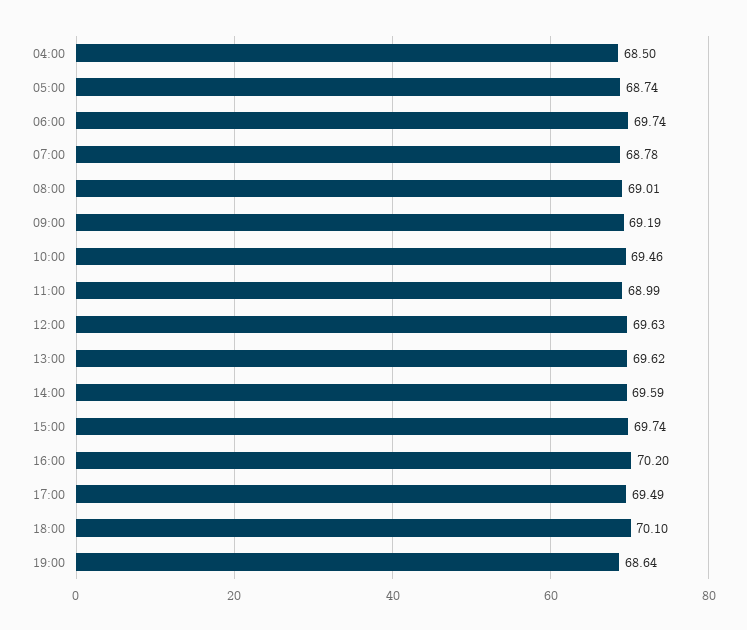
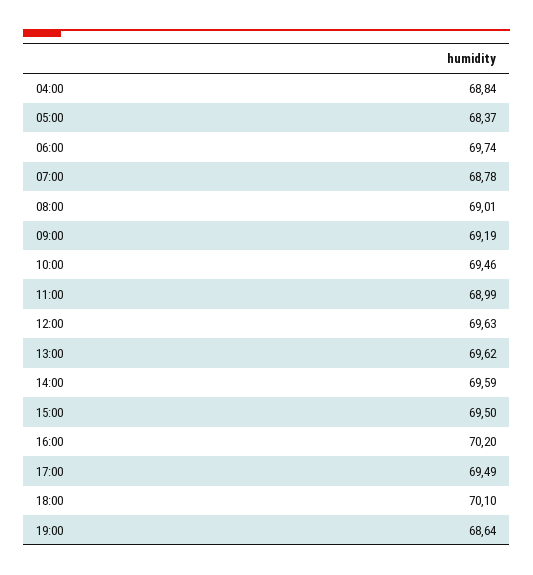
  {
-   "04:00": 68.5,
+   "04:00": 68.84,
-   "05:00": 68.74,
+   "05:00": 68.37,
    "06:00": 69.74,
    "07:00": 68.78,
    "08:00": 69.01,
    "09:00": 69.19,
    "10:00": 69.46,
    "11:00": 68.99,
    "12:00": 69.63,
    "13:00": 69.62,
    "14:00": 69.59,
-   "15:00": 69.74,
+   "15:00": 69.5,
    "16:00": 70.2,
    "17:00": 69.49,
    "18:00": 70.1,
    "19:00": 68.64
  }

